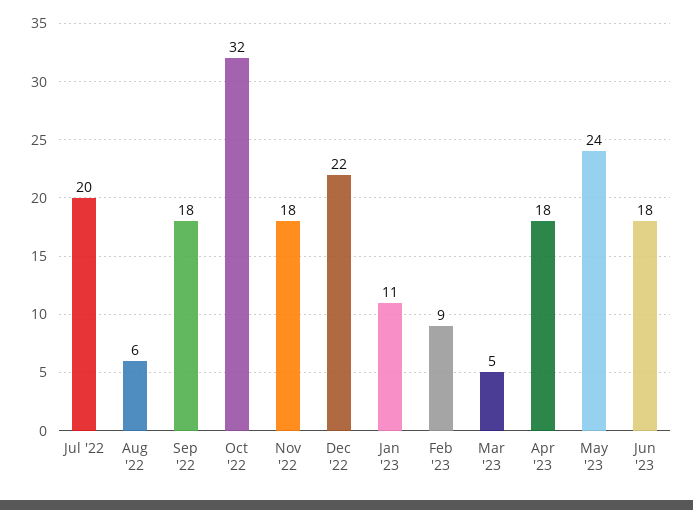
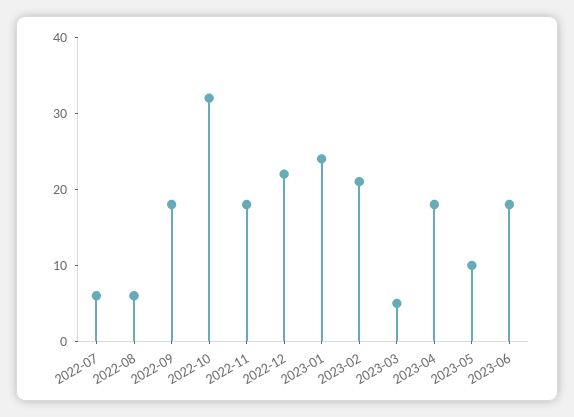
  {
-   "Jul '22": 20,
+   "Jul '22": 5,
    "Aug '22": 6,
    "Sep '22": 18,
    "Oct '22": 32,
    "Nov '22": 18,
    "Dec '22": 22,
-   "Jan '23": 11,
+   "Jan '23": 25,
-   "Feb '23": 9,
+   "Feb '23": 20,
    "Mar '23": 5,
    "Apr '23": 18,
-   "May '23": 24,
+   "May '23": 10,
    "Jun '23": 18
  }

